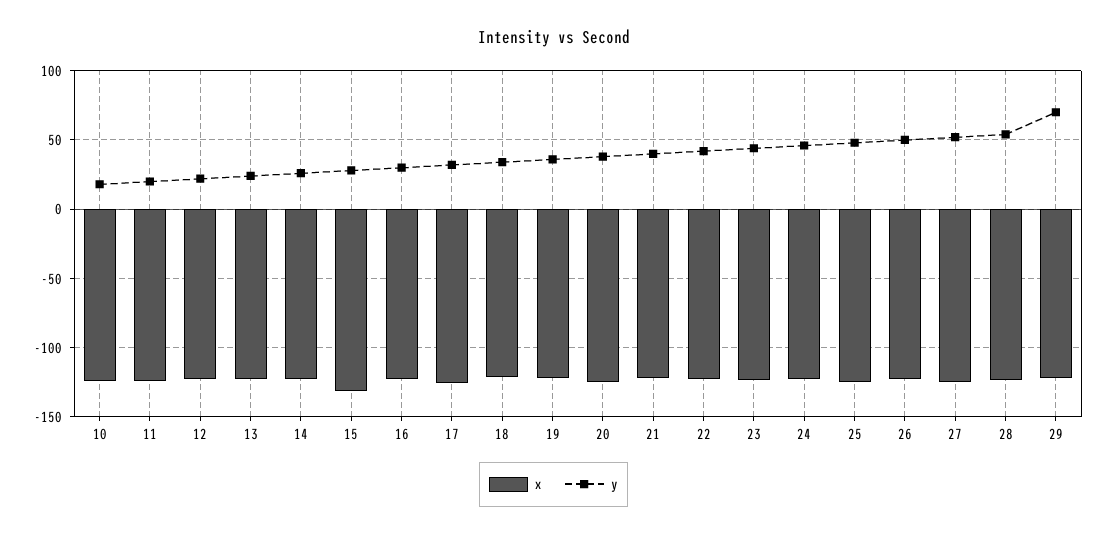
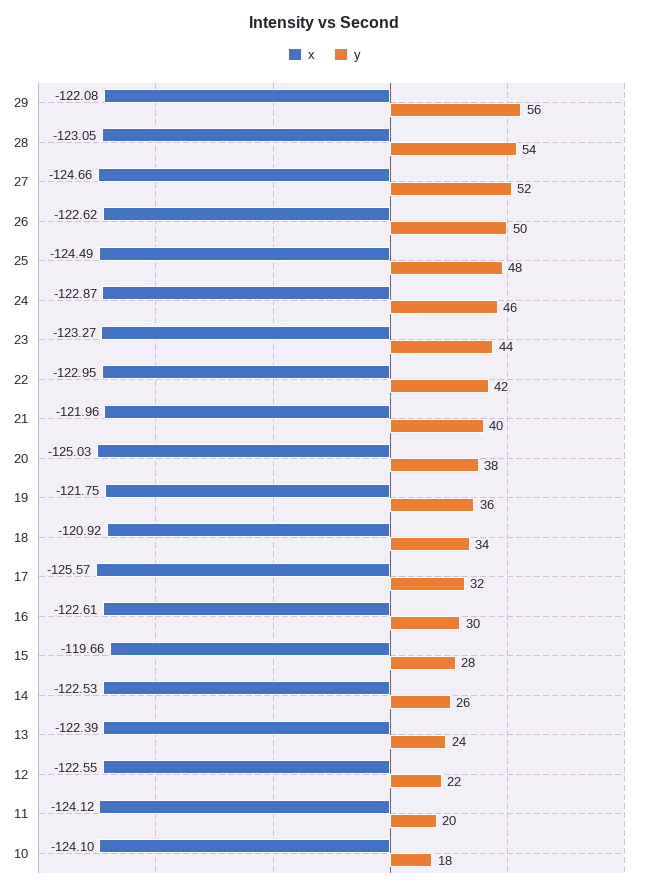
  {
    "x": {
      "10": -124.1,
      "11": -124.12,
      "12": -122.55,
      "13": -122.39,
      "14": -122.53,
-     "15": -130,
+     "15": -119.66,
      "16": -122.61,
      "17": -125.57,
      "18": -120.92,
      "19": -121.75,
      "20": -125.03,
      "21": -121.96,
      "22": -122.95,
      "23": -123.27,
      "24": -122.87,
      "25": -124.49,
      "26": -122.62,
      "27": -124.66,
      "28": -123.05,
      "29": -122.08
    },
    "y": {
      "10": 18,
      "11": 20,
      "12": 22,
      "13": 24,
      "14": 26,
      "15": 28,
      "16": 30,
      "17": 32,
      "18": 34,
      "19": 36,
      "20": 38,
      "21": 40,
      "22": 42,
      "23": 44,
      "24": 46,
      "25": 48,
      "26": 50,
      "27": 52,
      "28": 54,
-     "29": 70
+     "29": 56
    }
  }

